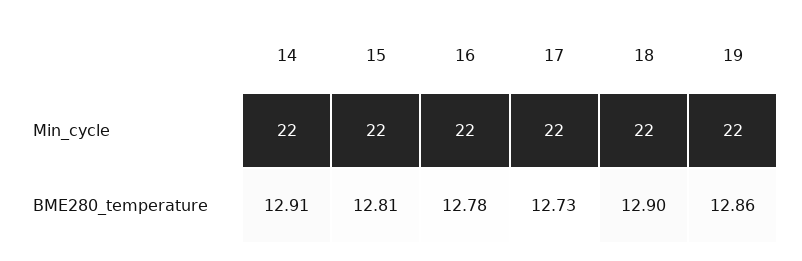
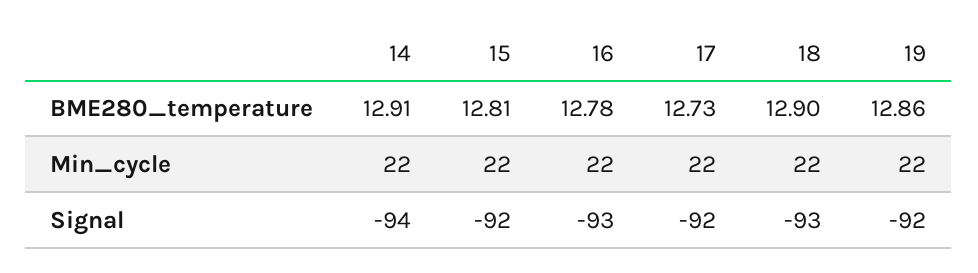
  {
    "14": {
      "Min_cycle": 22,
-     "BME280_temperature": 12.91
+     "BME280_temperature": 12.91,
+     "Signal": -94
    },
    "15": {
      "Min_cycle": 22,
-     "BME280_temperature": 12.81
+     "BME280_temperature": 12.81,
+     "Signal": -92
    },
    "16": {
      "Min_cycle": 22,
-     "BME280_temperature": 12.78
+     "BME280_temperature": 12.78,
+     "Signal": -93
    },
    "17": {
      "Min_cycle": 22,
-     "BME280_temperature": 12.73
+     "BME280_temperature": 12.73,
+     "Signal": -92
    },
    "18": {
      "Min_cycle": 22,
-     "BME280_temperature": 12.9
+     "BME280_temperature": 12.9,
+     "Signal": -93
    },
    "19": {
      "Min_cycle": 22,
-     "BME280_temperature": 12.86
+     "BME280_temperature": 12.86,
+     "Signal": -92
    }
  }

